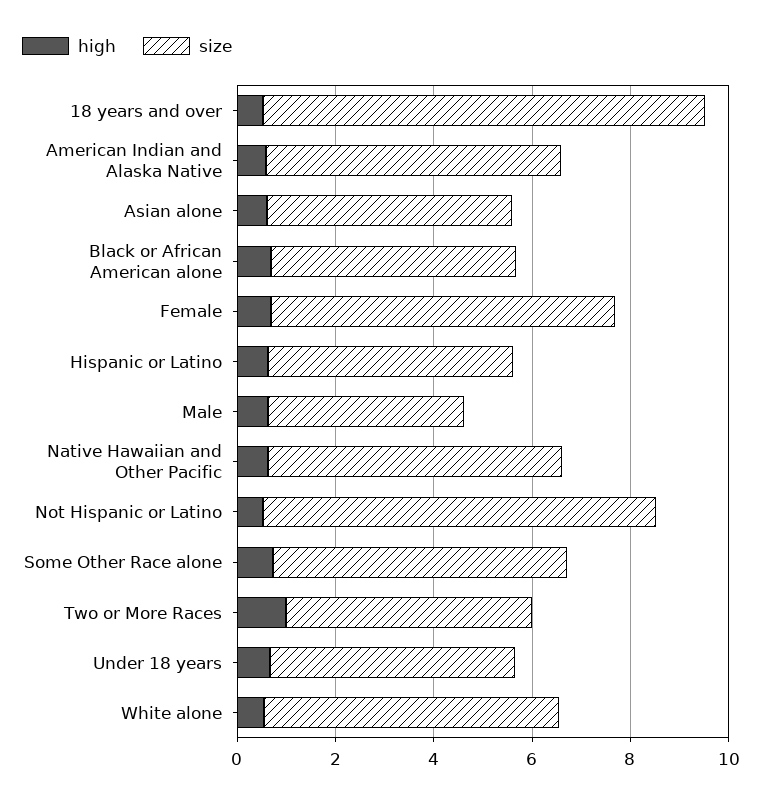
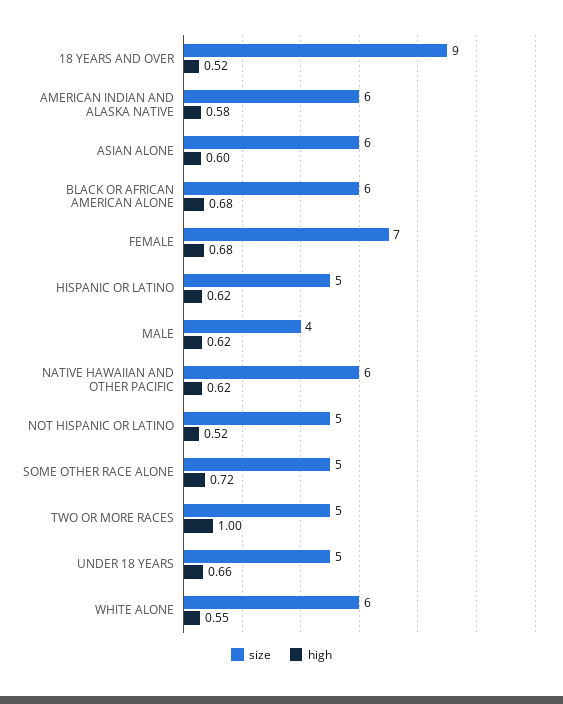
  {
    "high": {
      "18 years and over": 0.52,
      "American Indian and Alaska Native": 0.58,
      "Asian alone": 0.6,
      "Black or African American alone": 0.68,
      "Female": 0.68,
      "Hispanic or Latino": 0.62,
      "Male": 0.62,
      "Native Hawaiian and Other Pacific": 0.62,
      "Not Hispanic or Latino": 0.52,
      "Some Other Race alone": 0.72,
      "Two or More Races": 1,
      "Under 18 years": 0.66,
      "White alone": 0.55
    },
    "size": {
      "18 years and over": 9,
      "American Indian and Alaska Native": 6,
-     "Asian alone": 5,
+     "Asian alone": 6,
-     "Black or African American alone": 5,
+     "Black or African American alone": 6,
      "Female": 7,
      "Hispanic or Latino": 5,
      "Male": 4,
      "Native Hawaiian and Other Pacific": 6,
-     "Not Hispanic or Latino": 8,
+     "Not Hispanic or Latino": 5,
-     "Some Other Race alone": 6,
+     "Some Other Race alone": 5,
      "Two or More Races": 5,
      "Under 18 years": 5,
      "White alone": 6
    }
  }

